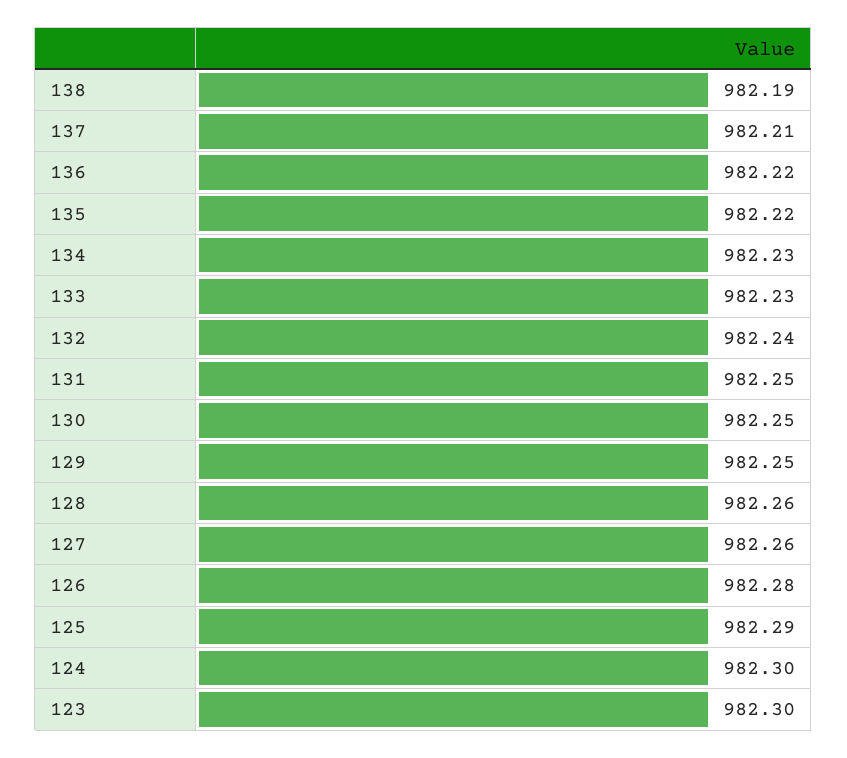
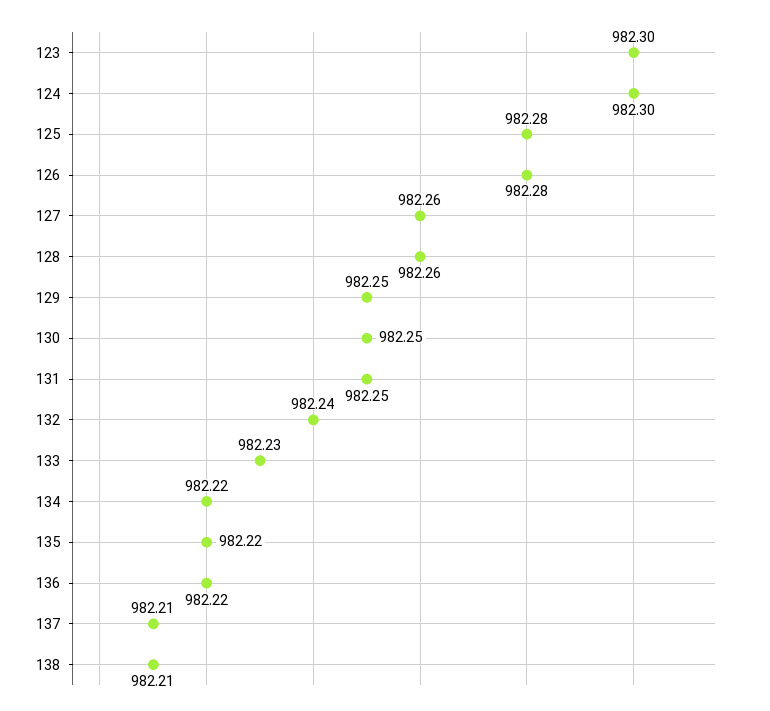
  {
-   "138": 982.19,
+   "138": 982.21,
    "137": 982.21,
    "136": 982.22,
    "135": 982.22,
-   "134": 982.23,
+   "134": 982.22,
    "133": 982.23,
    "132": 982.24,
    "131": 982.25,
    "130": 982.25,
    "129": 982.25,
    "128": 982.26,
    "127": 982.26,
    "126": 982.28,
-   "125": 982.29,
+   "125": 982.28,
    "124": 982.3,
    "123": 982.3
  }

